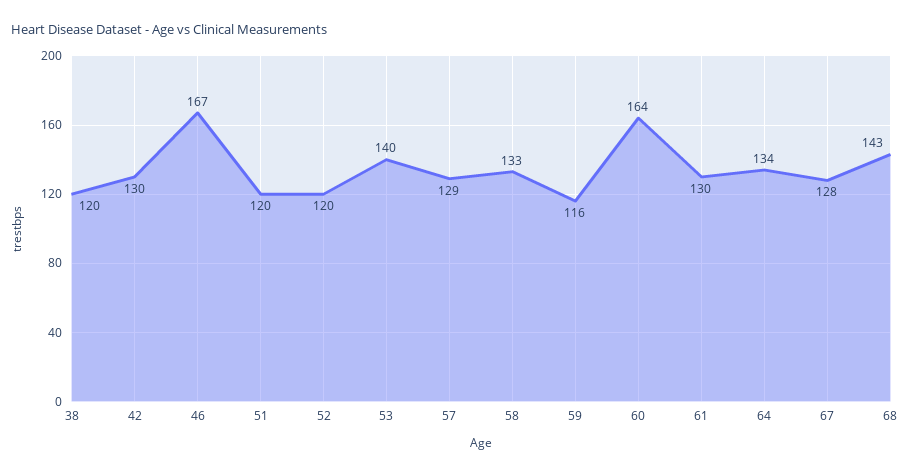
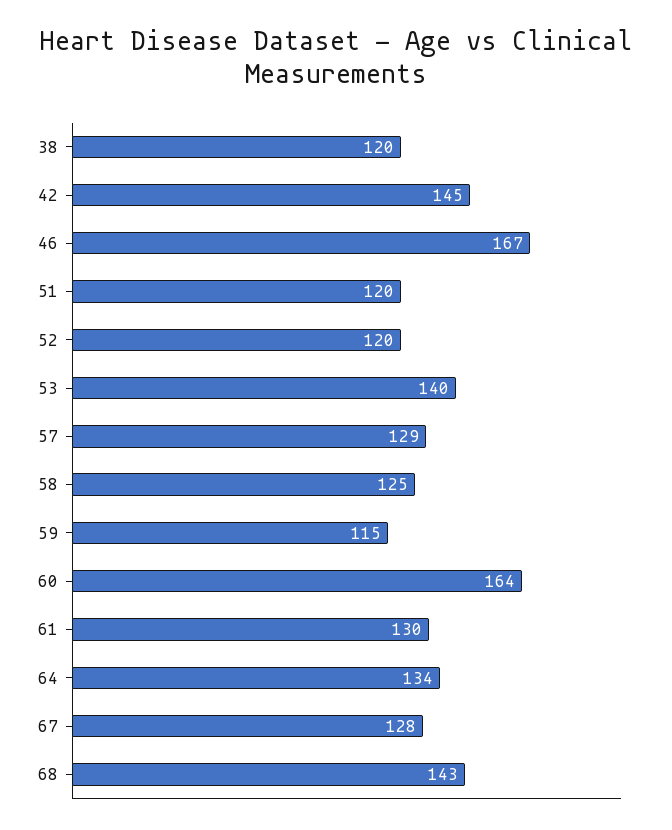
  {
    "38": 120,
-   "42": 130,
+   "42": 145,
    "46": 167,
    "51": 120,
    "52": 120,
    "53": 140,
    "57": 129,
-   "58": 133,
+   "58": 125,
-   "59": 116,
+   "59": 115,
    "60": 164,
    "61": 130,
    "64": 134,
    "67": 128,
    "68": 143
  }

